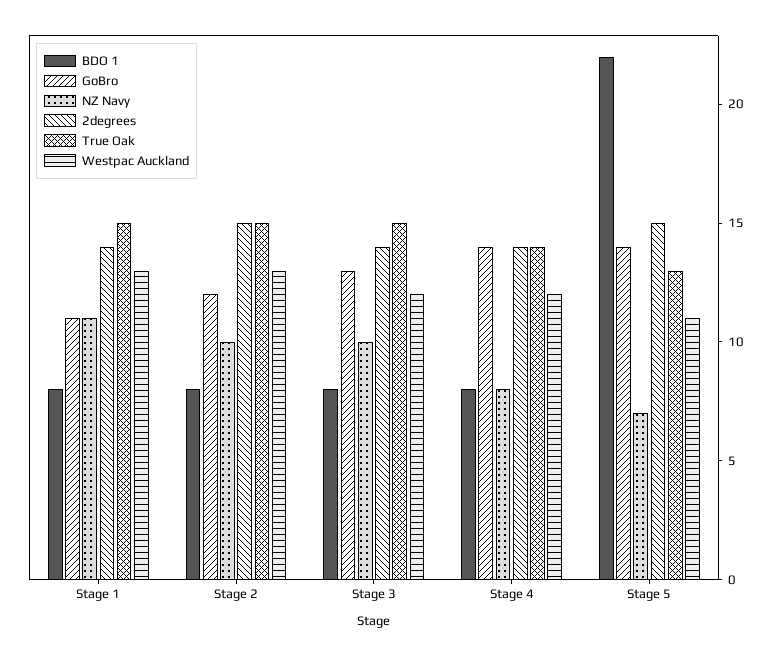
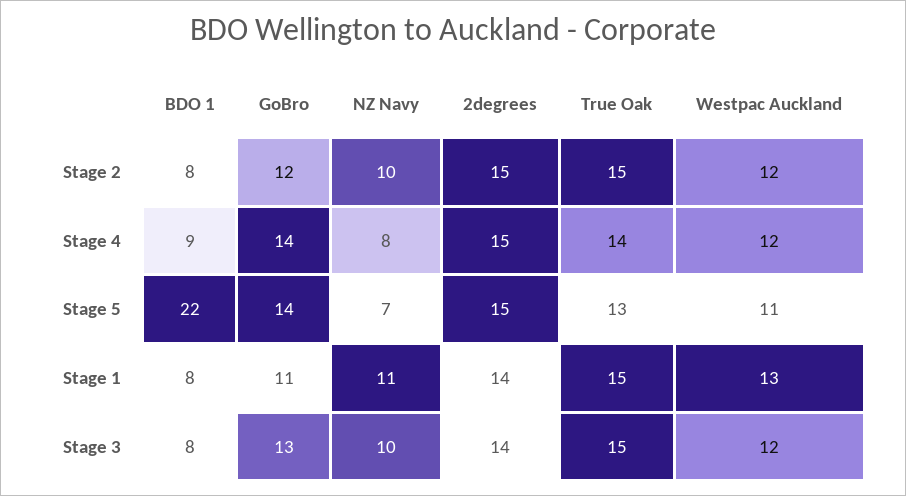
  {
    "BDO 1": {
      "Stage 1": 8,
      "Stage 2": 8,
      "Stage 3": 8,
-     "Stage 4": 8,
+     "Stage 4": 9,
      "Stage 5": 22
    },
    "GoBro": {
      "Stage 1": 11,
      "Stage 2": 12,
      "Stage 3": 13,
      "Stage 4": 14,
      "Stage 5": 14
    },
    "NZ Navy": {
      "Stage 1": 11,
      "Stage 2": 10,
      "Stage 3": 10,
      "Stage 4": 8,
      "Stage 5": 7
    },
    "2degrees": {
      "Stage 1": 14,
      "Stage 2": 15,
      "Stage 3": 14,
-     "Stage 4": 14,
+     "Stage 4": 15,
      "Stage 5": 15
    },
    "True Oak": {
      "Stage 1": 15,
      "Stage 2": 15,
      "Stage 3": 15,
      "Stage 4": 14,
      "Stage 5": 13
    },
    "Westpac Auckland": {
      "Stage 1": 13,
-     "Stage 2": 13,
+     "Stage 2": 12,
      "Stage 3": 12,
      "Stage 4": 12,
      "Stage 5": 11
    }
  }

